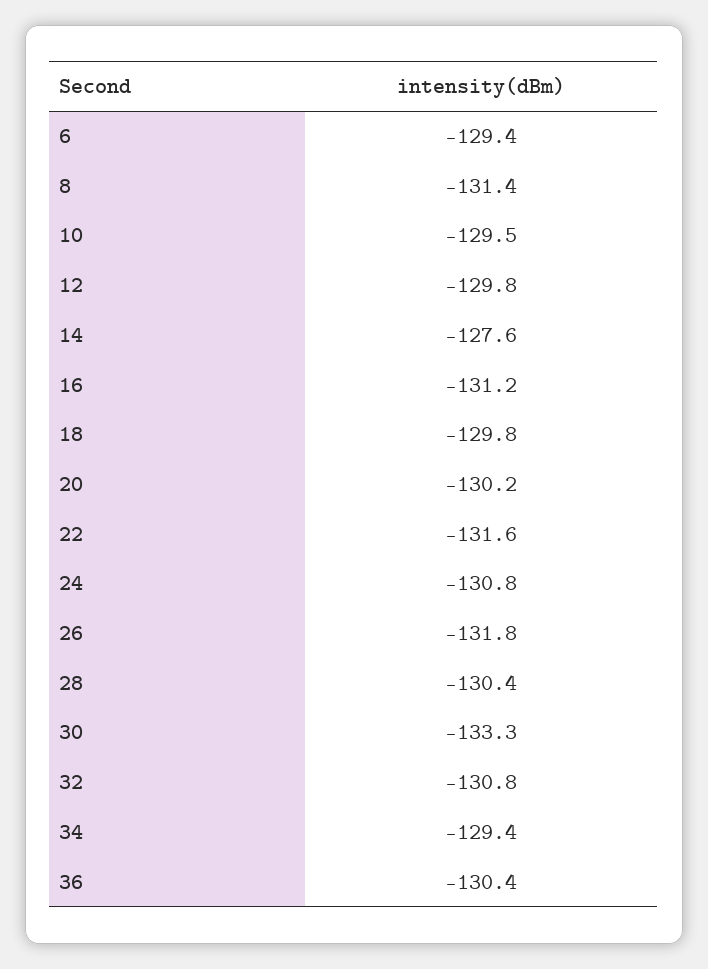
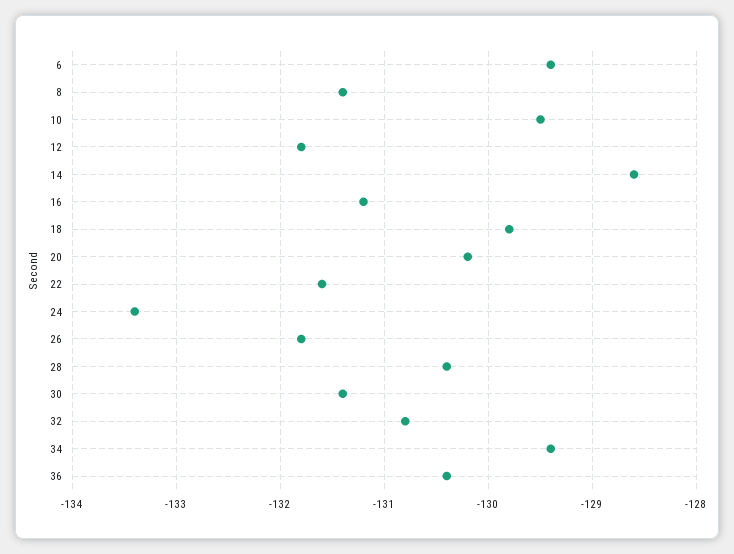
  {
    "6": -129.4,
    "8": -131.4,
    "10": -129.5,
-   "12": -129.8,
+   "12": -131.8,
-   "14": -127.6,
+   "14": -128.6,
    "16": -131.2,
    "18": -129.8,
    "20": -130.2,
    "22": -131.6,
-   "24": -130.8,
+   "24": -133.4,
    "26": -131.8,
    "28": -130.4,
-   "30": -133.3,
+   "30": -131.4,
    "32": -130.8,
    "34": -129.4,
    "36": -130.4
  }

